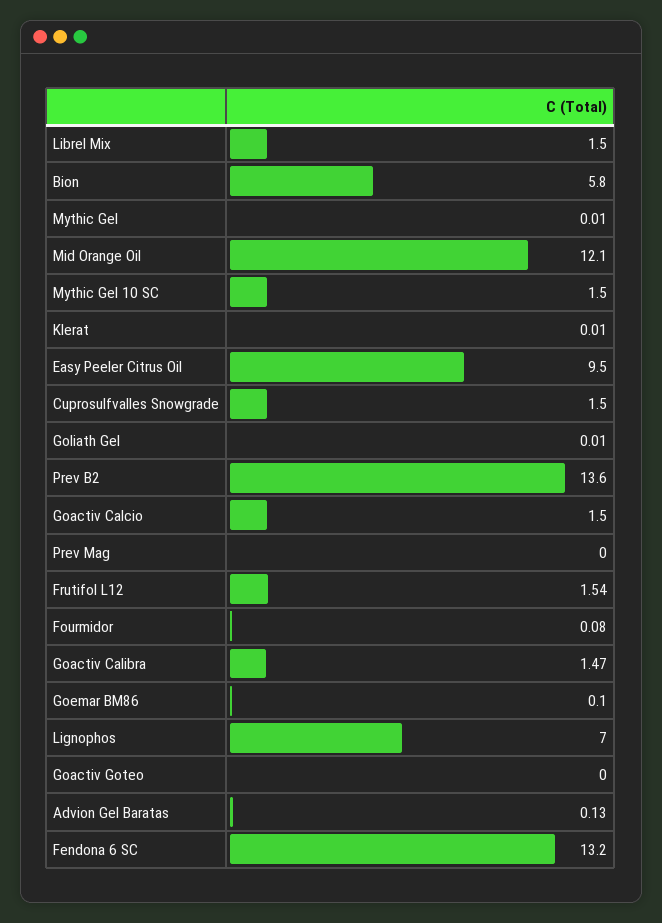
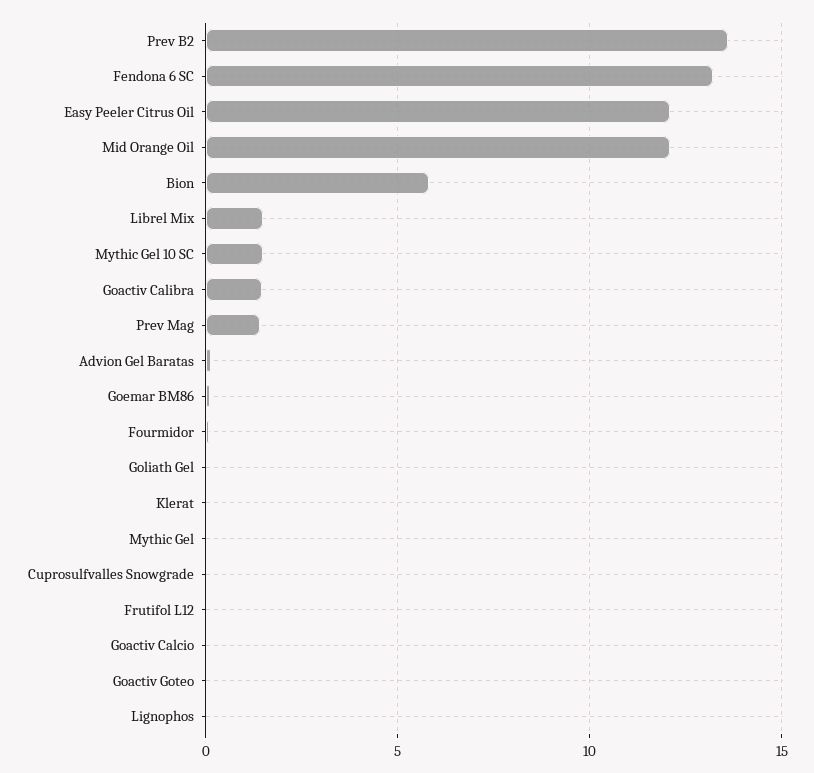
  {
    "Librel Mix": 1.5,
    "Bion": 5.8,
    "Mythic Gel": 0.01,
    "Mid Orange Oil": 12.1,
    "Mythic Gel 10 SC": 1.5,
    "Klerat": 0.01,
-   "Easy Peeler Citrus Oil": 9.5,
+   "Easy Peeler Citrus Oil": 12,
-   "Cuprosulfvalles Snowgrade": 1.5,
+   "Cuprosulfvalles Snowgrade": 0,
    "Goliath Gel": 0.01,
    "Prev B2": 13.6,
-   "Goactiv Calcio": 1.5,
+   "Goactiv Calcio": 0,
-   "Prev Mag": 0,
+   "Prev Mag": 1.5,
-   "Frutifol L12": 1.54,
+   "Frutifol L12": 0,
    "Fourmidor": 0.08,
    "Goactiv Calibra": 1.47,
    "Goemar BM86": 0.1,
-   "Lignophos": 7,
+   "Lignophos": 0,
    "Goactiv Goteo": 0,
    "Advion Gel Baratas": 0.13,
    "Fendona 6 SC": 13.2
  }

